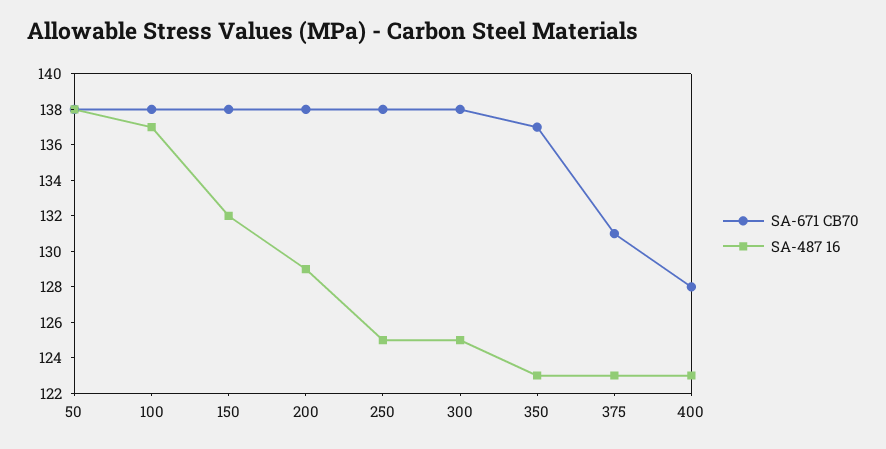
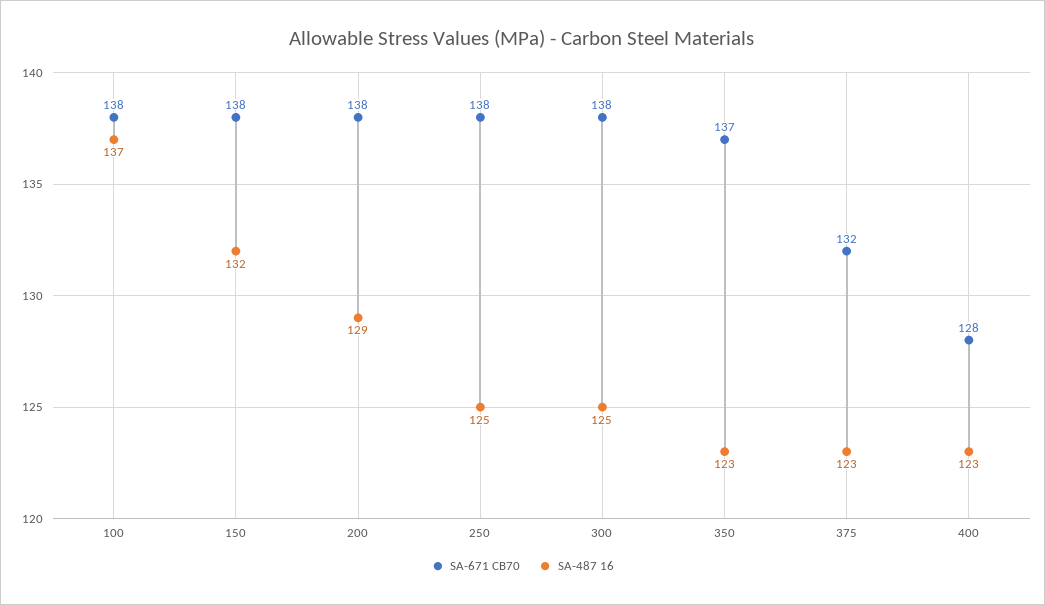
  {
    "SA-671 CB70": {
-     "50": 138,
      "100": 138,
      "150": 138,
      "200": 138,
      "250": 138,
      "300": 138,
      "350": 137,
-     "375": 131,
+     "375": 132,
      "400": 128
    },
    "SA-487 16": {
-     "50": 138,
      "100": 137,
      "150": 132,
      "200": 129,
      "250": 125,
      "300": 125,
      "350": 123,
      "375": 123,
      "400": 123
    }
  }

